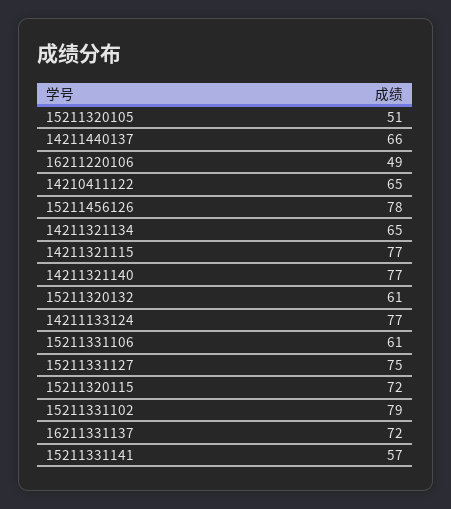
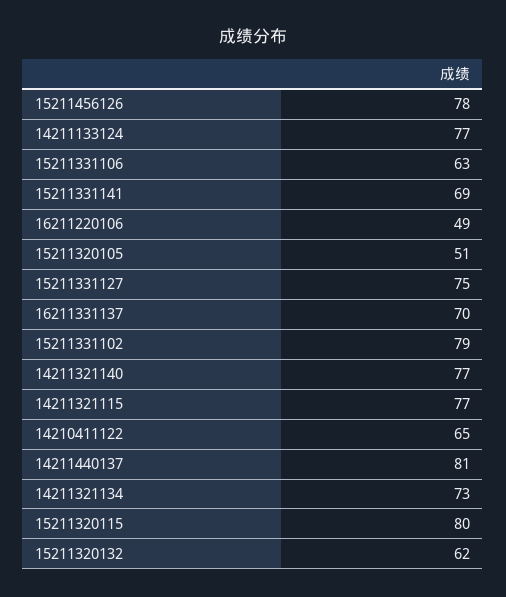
  {
    "15211320105": 51,
-   "14211440137": 66,
+   "14211440137": 81,
    "16211220106": 49,
    "14210411122": 65,
    "15211456126": 78,
-   "14211321134": 65,
+   "14211321134": 73,
    "14211321115": 77,
    "14211321140": 77,
-   "15211320132": 61,
+   "15211320132": 62,
    "14211133124": 77,
-   "15211331106": 61,
+   "15211331106": 63,
    "15211331127": 75,
-   "15211320115": 72,
+   "15211320115": 80,
    "15211331102": 79,
-   "16211331137": 72,
+   "16211331137": 70,
-   "15211331141": 57
+   "15211331141": 69
  }

